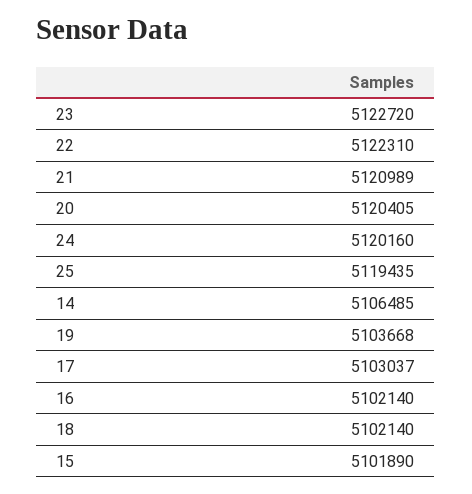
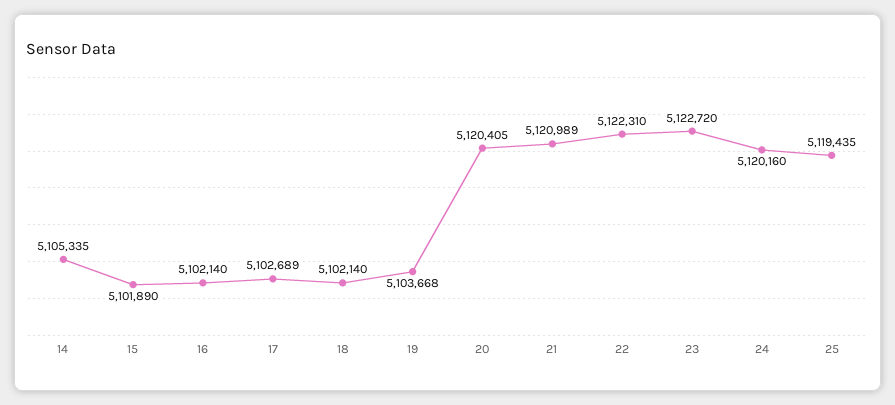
  {
    "23": 5122720,
    "22": 5122310,
    "21": 5120989,
    "20": 5120405,
    "24": 5120160,
    "25": 5119435,
-   "14": 5106485,
+   "14": 5105335,
    "19": 5103668,
-   "17": 5103037,
+   "17": 5102689,
    "16": 5102140,
    "18": 5102140,
    "15": 5101890
  }

